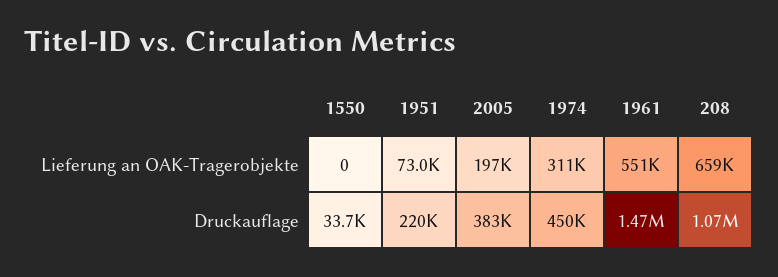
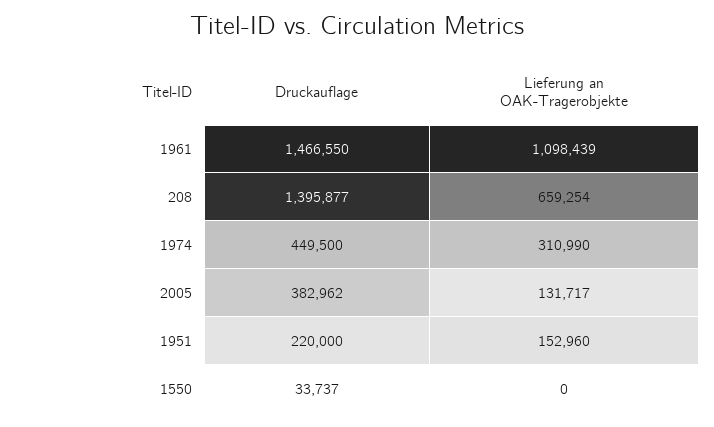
  {
    "1550": {
      "Lieferung an OAK-Tragerobjekte": 0,
      "Druckauflage": 33737
    },
    "1951": {
-     "Lieferung an OAK-Tragerobjekte": 73000,
+     "Lieferung an OAK-Tragerobjekte": 152960,
      "Druckauflage": 220000
    },
    "2005": {
-     "Lieferung an OAK-Tragerobjekte": 197000,
+     "Lieferung an OAK-Tragerobjekte": 131717,
      "Druckauflage": 382962
    },
    "1974": {
      "Lieferung an OAK-Tragerobjekte": 310990,
      "Druckauflage": 449500
    },
    "1961": {
-     "Lieferung an OAK-Tragerobjekte": 551000,
+     "Lieferung an OAK-Tragerobjekte": 1098439,
      "Druckauflage": 1466550
    },
    "208": {
      "Lieferung an OAK-Tragerobjekte": 659254,
-     "Druckauflage": 1070000
+     "Druckauflage": 1395877
    }
  }

